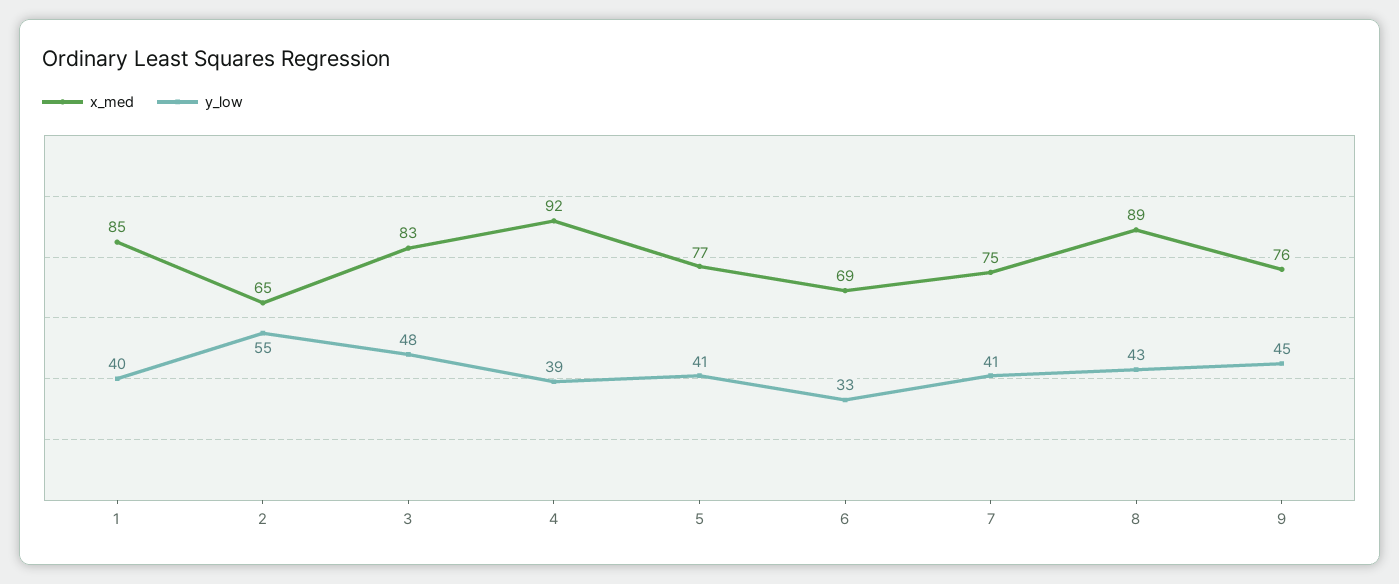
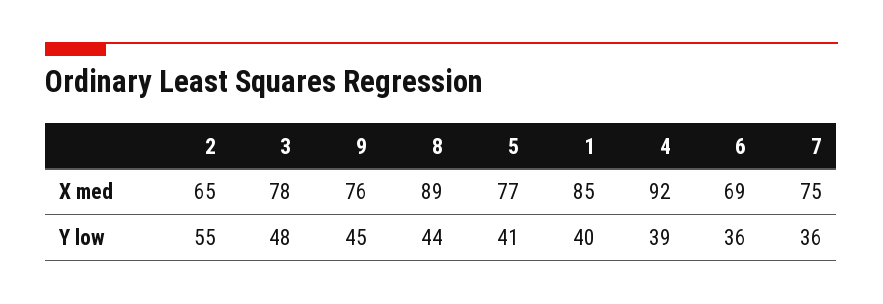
  {
    "x_med": {
      "1": 85,
      "2": 65,
-     "3": 83,
+     "3": 78,
      "4": 92,
      "5": 77,
      "6": 69,
      "7": 75,
      "8": 89,
      "9": 76
    },
    "y_low": {
      "1": 40,
      "2": 55,
      "3": 48,
      "4": 39,
      "5": 41,
-     "6": 33,
+     "6": 36,
-     "7": 41,
+     "7": 36,
-     "8": 43,
+     "8": 44,
      "9": 45
    }
  }

